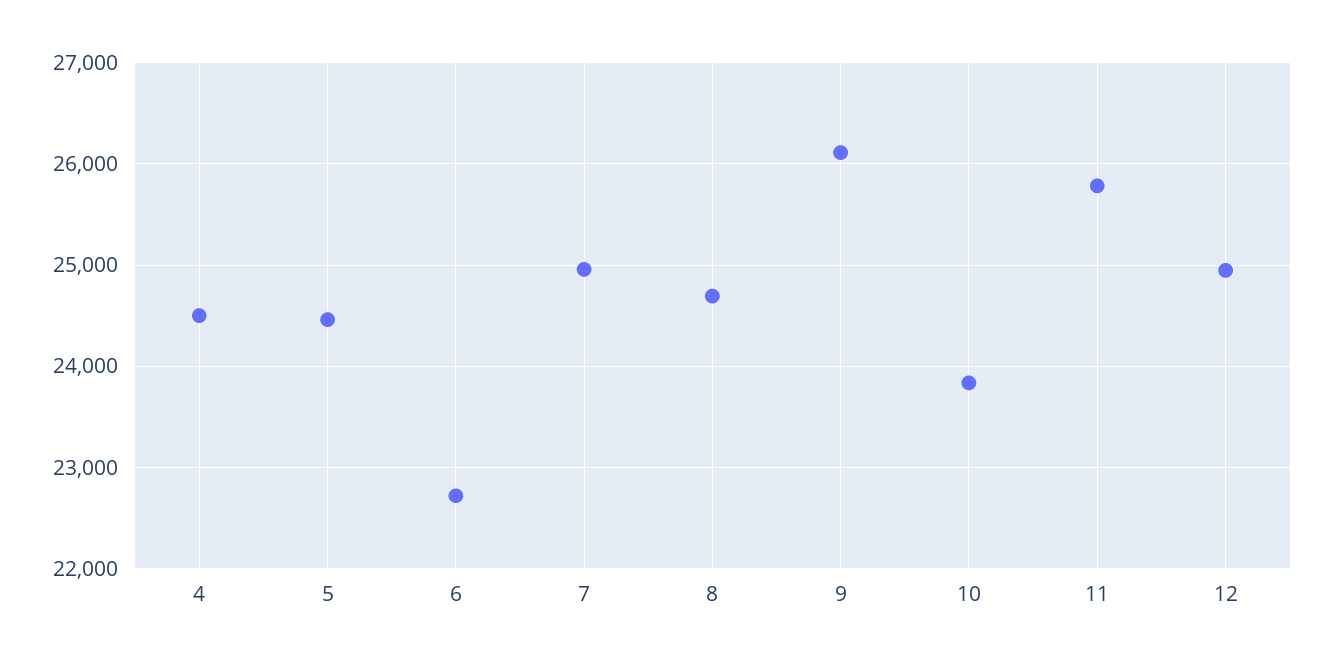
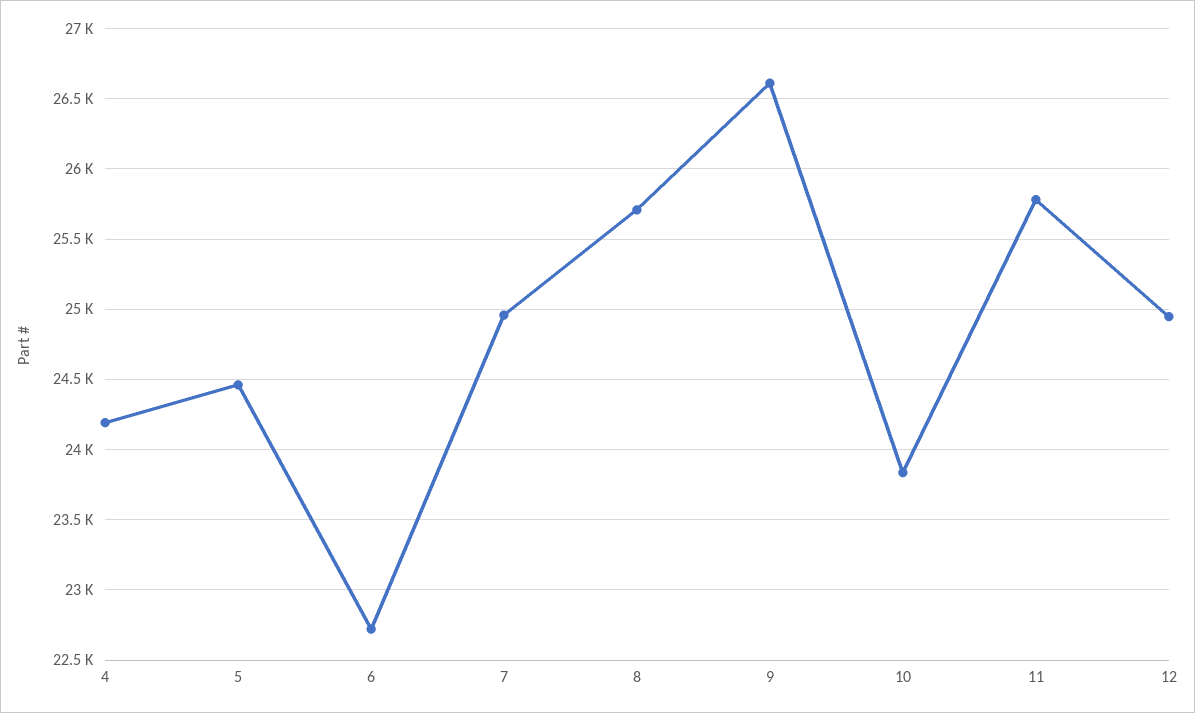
  {
-   "4": 24500,
+   "4": 24200,
    "5": 24450,
    "6": 22700,
    "7": 24950,
-   "8": 24700,
+   "8": 25700,
-   "9": 26100,
+   "9": 26600,
    "10": 23850,
    "11": 25800,
    "12": 24950
  }

